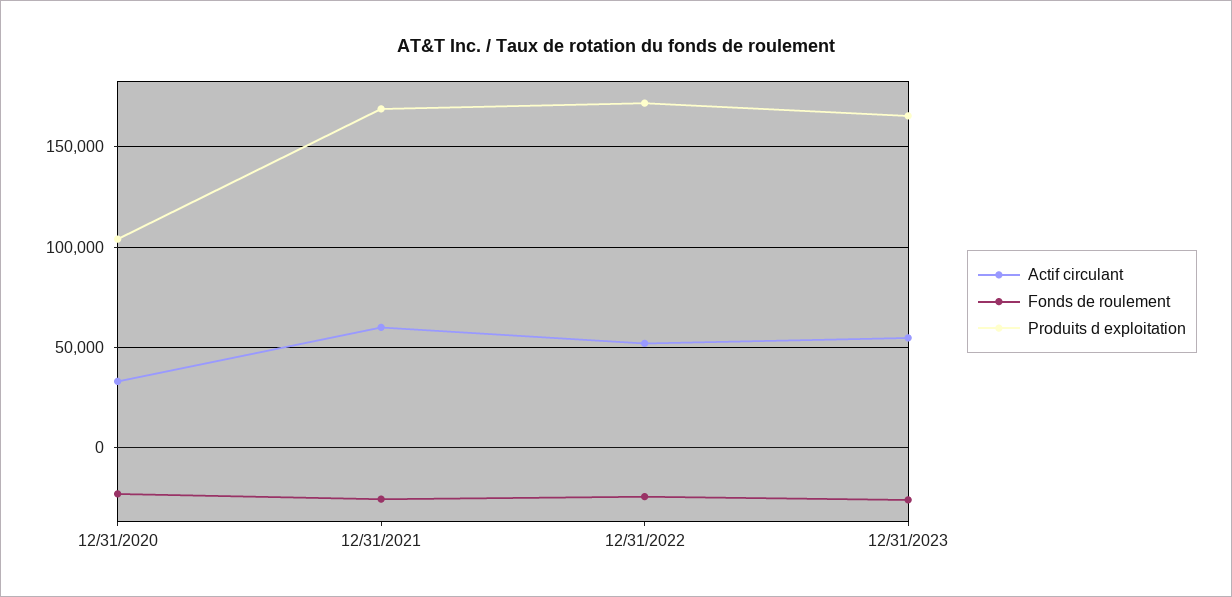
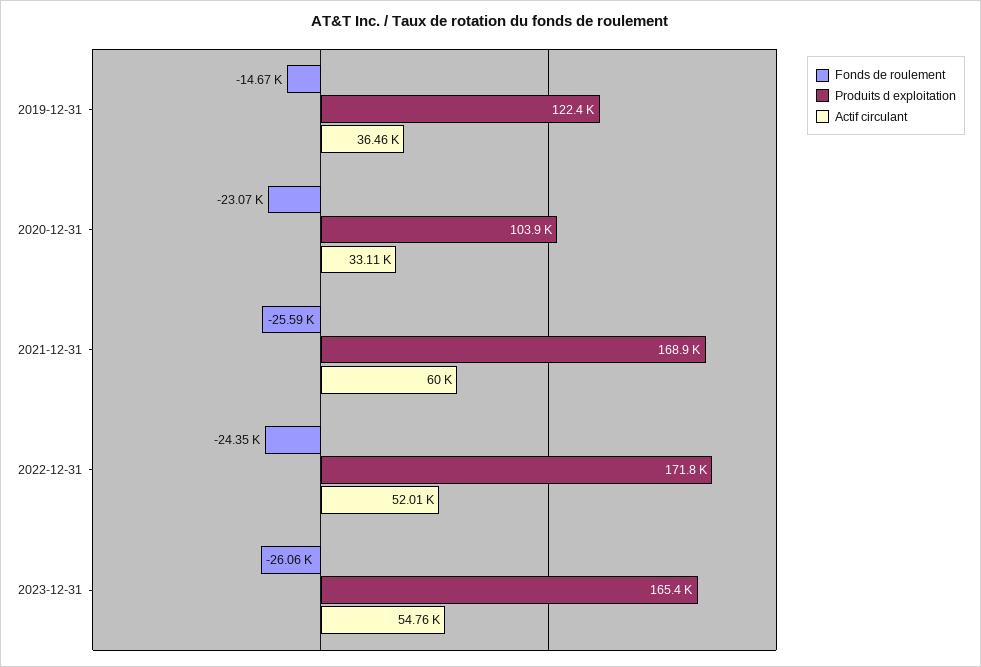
  {
    "Actif circulant": {
      "12/31/2020": 33110,
      "12/31/2021": 60000,
      "12/31/2022": 52010,
-     "12/31/2023": 54760
+     "12/31/2023": 54760,
+     "2019-12-31": 36460
    },
    "Fonds de roulement": {
      "12/31/2020": -23070,
      "12/31/2021": -25590,
      "12/31/2022": -24350,
-     "12/31/2023": -26060
+     "12/31/2023": -26060,
+     "2019-12-31": -14670
    },
    "Produits d exploitation": {
      "12/31/2020": 103900,
      "12/31/2021": 168900,
      "12/31/2022": 171800,
-     "12/31/2023": 165400
+     "12/31/2023": 165400,
+     "2019-12-31": 122400
    }
  }

